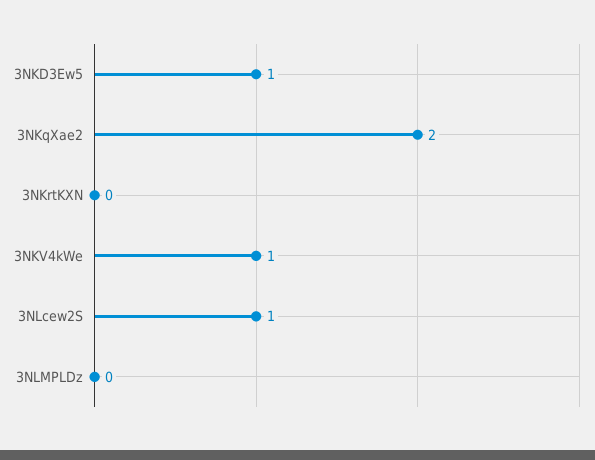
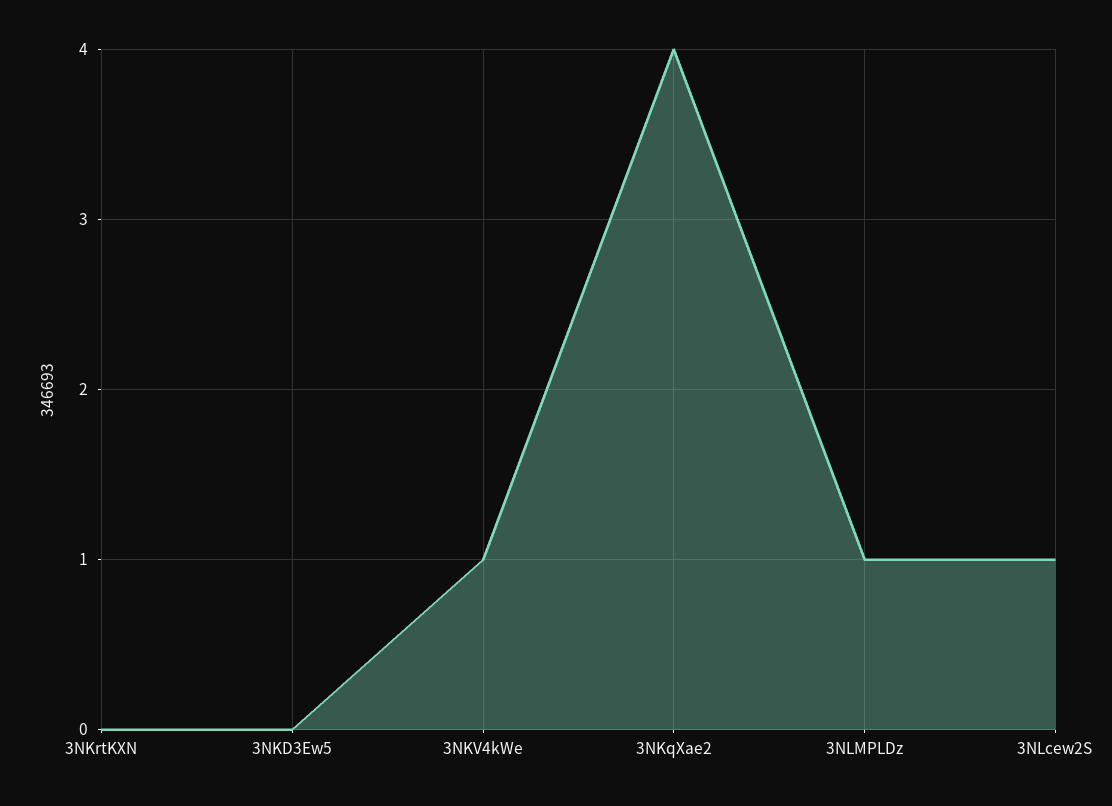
  {
-   "3NKD3Ew5": 1,
+   "3NKD3Ew5": 0,
-   "3NKqXae2": 2,
+   "3NKqXae2": 4,
    "3NKrtKXN": 0,
    "3NKV4kWe": 1,
    "3NLcew2S": 1,
-   "3NLMPLDz": 0
+   "3NLMPLDz": 1
  }

